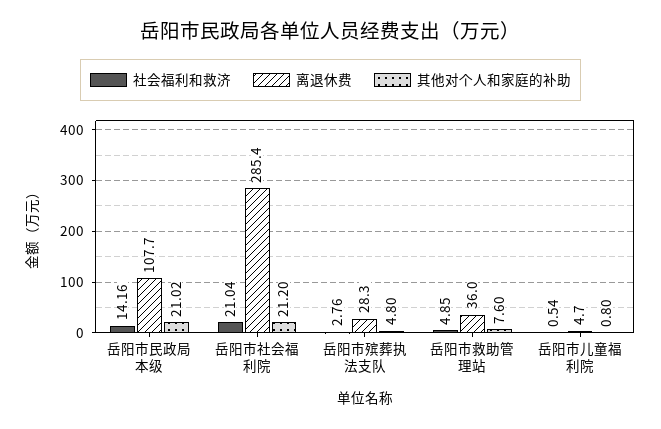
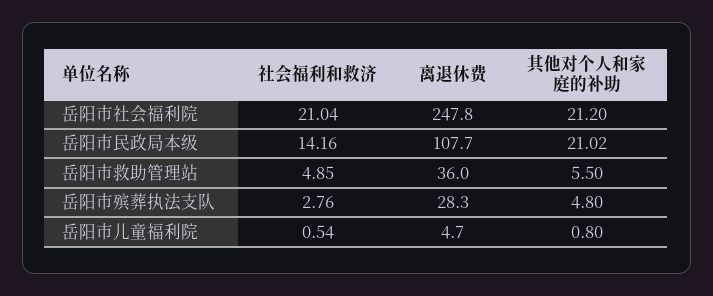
  {
    "社会福利和救济": {
      "岳阳市民政局本级": 14.16,
      "岳阳市社会福利院": 21.04,
      "岳阳市殡葬执法支队": 2.76,
      "岳阳市救助管理站": 4.85,
      "岳阳市儿童福利院": 0.54
    },
    "离退休费": {
      "岳阳市民政局本级": 107.7,
-     "岳阳市社会福利院": 285.4,
+     "岳阳市社会福利院": 247.8,
      "岳阳市殡葬执法支队": 28.3,
      "岳阳市救助管理站": 36,
      "岳阳市儿童福利院": 4.7
    },
    "其他对个人和家庭的补助": {
      "岳阳市民政局本级": 21.02,
      "岳阳市社会福利院": 21.2,
      "岳阳市殡葬执法支队": 4.8,
-     "岳阳市救助管理站": 7.6,
+     "岳阳市救助管理站": 5.5,
      "岳阳市儿童福利院": 0.8
    }
  }

